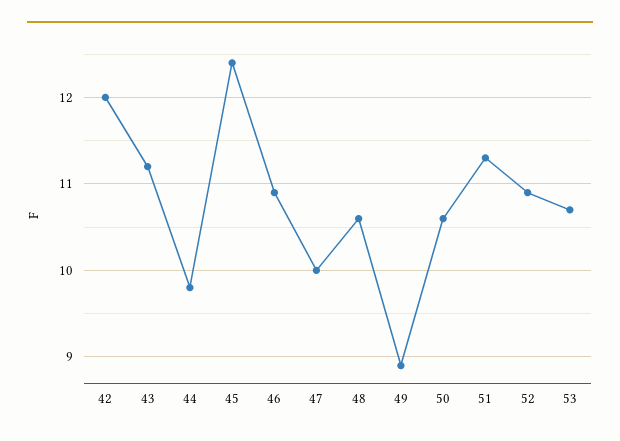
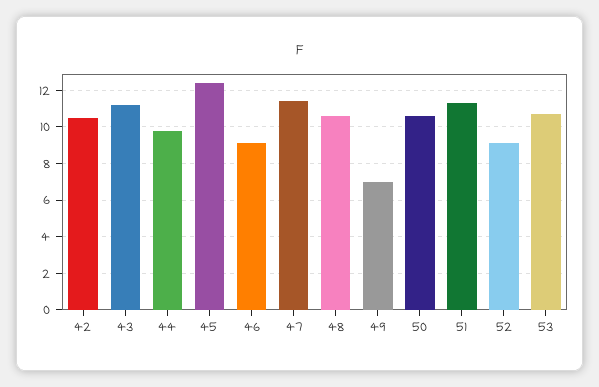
  {
-   "42": 12,
+   "42": 10.5,
    "43": 11.2,
    "44": 9.8,
    "45": 12.4,
-   "46": 10.9,
+   "46": 9,
-   "47": 10,
+   "47": 11.5,
    "48": 10.6,
-   "49": 8.9,
+   "49": 7,
    "50": 10.6,
    "51": 11.3,
-   "52": 10.9,
+   "52": 9,
    "53": 10.7
  }

